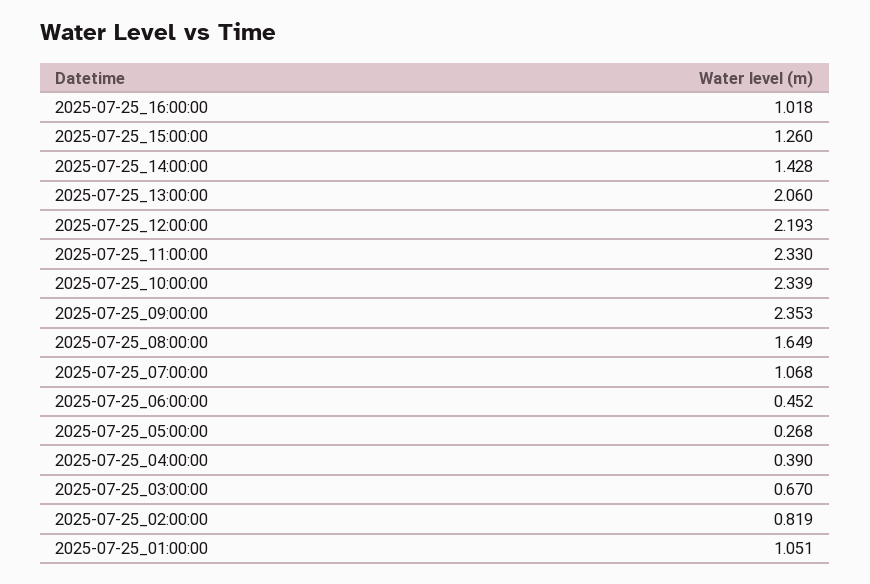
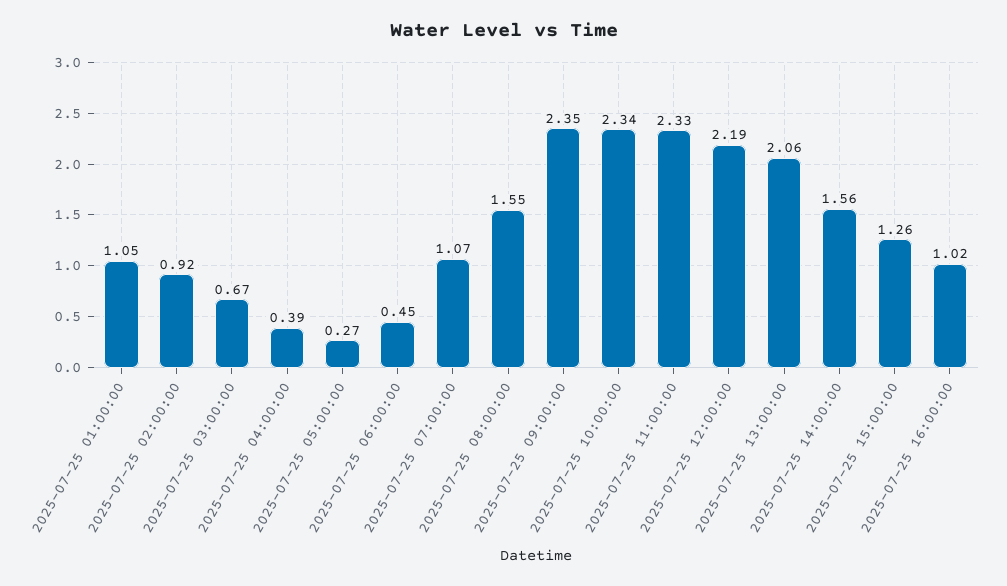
  {
    "2025-07-25_16:00:00": 1.018,
    "2025-07-25_15:00:00": 1.26,
-   "2025-07-25_14:00:00": 1.428,
+   "2025-07-25_14:00:00": 1.56,
    "2025-07-25_13:00:00": 2.06,
    "2025-07-25_12:00:00": 2.193,
    "2025-07-25_11:00:00": 2.33,
    "2025-07-25_10:00:00": 2.339,
    "2025-07-25_09:00:00": 2.353,
-   "2025-07-25_08:00:00": 1.649,
+   "2025-07-25_08:00:00": 1.55,
    "2025-07-25_07:00:00": 1.068,
    "2025-07-25_06:00:00": 0.452,
    "2025-07-25_05:00:00": 0.268,
    "2025-07-25_04:00:00": 0.39,
    "2025-07-25_03:00:00": 0.67,
-   "2025-07-25_02:00:00": 0.819,
+   "2025-07-25_02:00:00": 0.92,
    "2025-07-25_01:00:00": 1.051
  }

